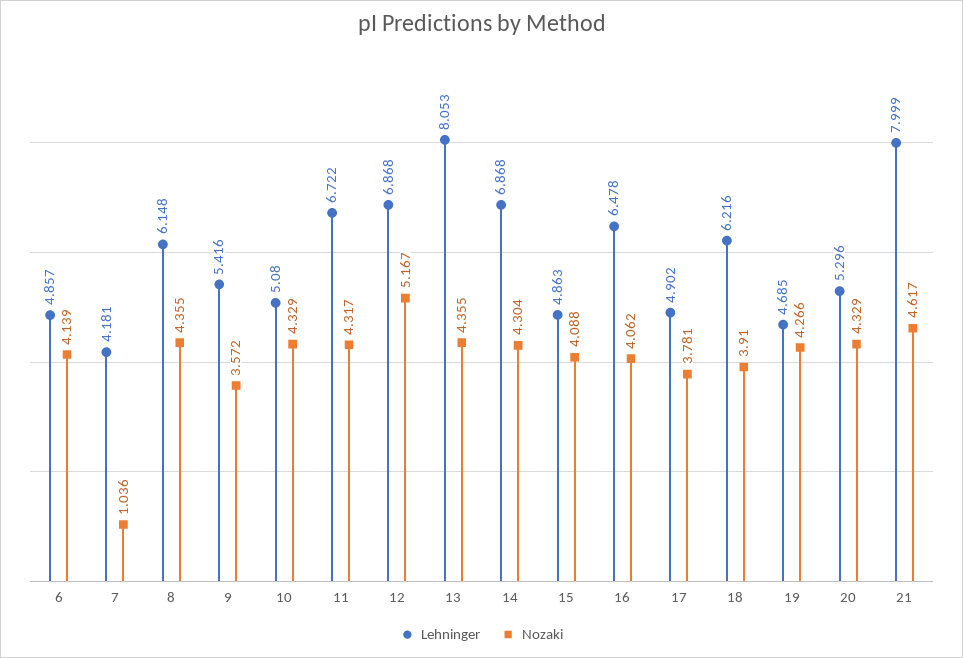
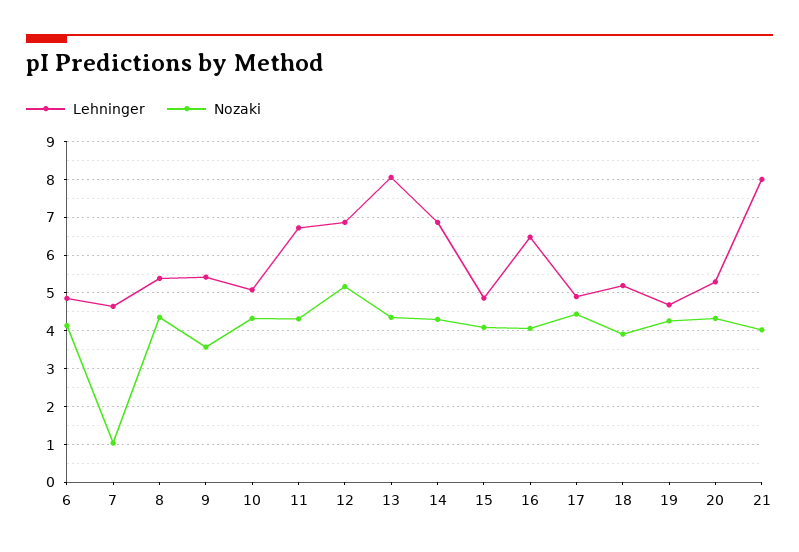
  {
    "Lehninger": {
      "6": 4.857,
-     "7": 4.181,
+     "7": 4.6,
-     "8": 6.148,
+     "8": 5.4,
      "9": 5.416,
      "10": 5.08,
      "11": 6.722,
      "12": 6.868,
      "13": 8.053,
      "14": 6.868,
      "15": 4.863,
      "16": 6.478,
      "17": 4.902,
-     "18": 6.216,
+     "18": 5.2,
      "19": 4.685,
      "20": 5.296,
      "21": 7.999
    },
    "Nozaki": {
      "6": 4.139,
      "7": 1.036,
      "8": 4.355,
      "9": 3.572,
      "10": 4.329,
      "11": 4.317,
      "12": 5.167,
      "13": 4.355,
      "14": 4.304,
      "15": 4.088,
      "16": 4.062,
-     "17": 3.781,
+     "17": 4.4,
      "18": 3.91,
      "19": 4.266,
      "20": 4.329,
-     "21": 4.617
+     "21": 4
    }
  }

